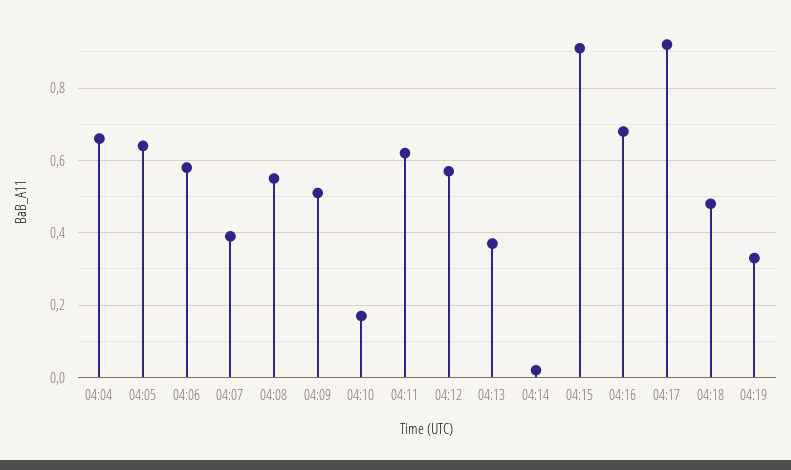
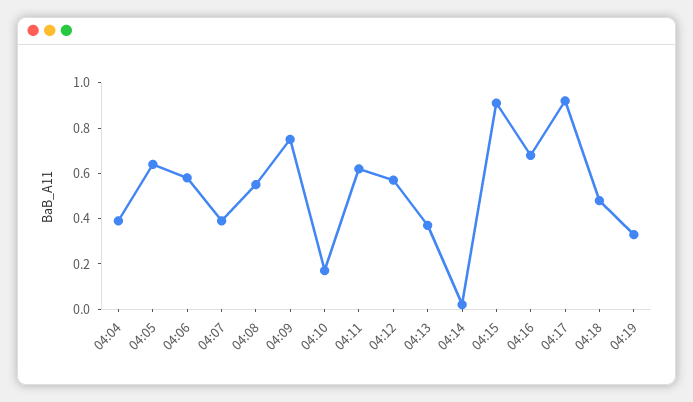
  {
-   "04:04": 0.65,
+   "04:04": 0.4,
    "04:05": 0.65,
    "04:06": 0.6,
    "04:07": 0.4,
    "04:08": 0.55,
-   "04:09": 0.5,
+   "04:09": 0.75,
    "04:10": 0.15,
    "04:11": 0.6,
    "04:12": 0.55,
    "04:13": 0.35,
    "04:14": 0,
    "04:15": 0.9,
    "04:16": 0.7,
    "04:17": 0.9,
    "04:18": 0.5,
    "04:19": 0.35
  }

